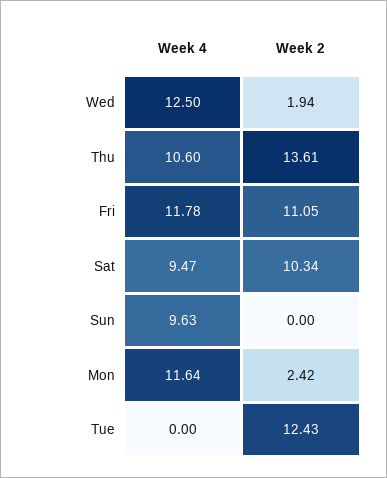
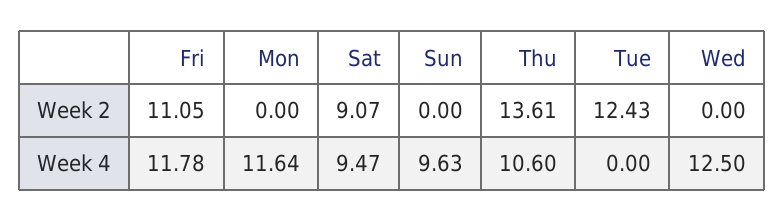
  {
    "Week 4": {
      "Wed": 12.5,
      "Thu": 10.6,
      "Fri": 11.78,
      "Sat": 9.47,
      "Sun": 9.63,
      "Mon": 11.64,
      "Tue": 0
    },
    "Week 2": {
-     "Wed": 1.94,
+     "Wed": 0,
      "Thu": 13.61,
      "Fri": 11.05,
-     "Sat": 10.34,
+     "Sat": 9.07,
      "Sun": 0,
-     "Mon": 2.42,
+     "Mon": 0,
      "Tue": 12.43
    }
  }

